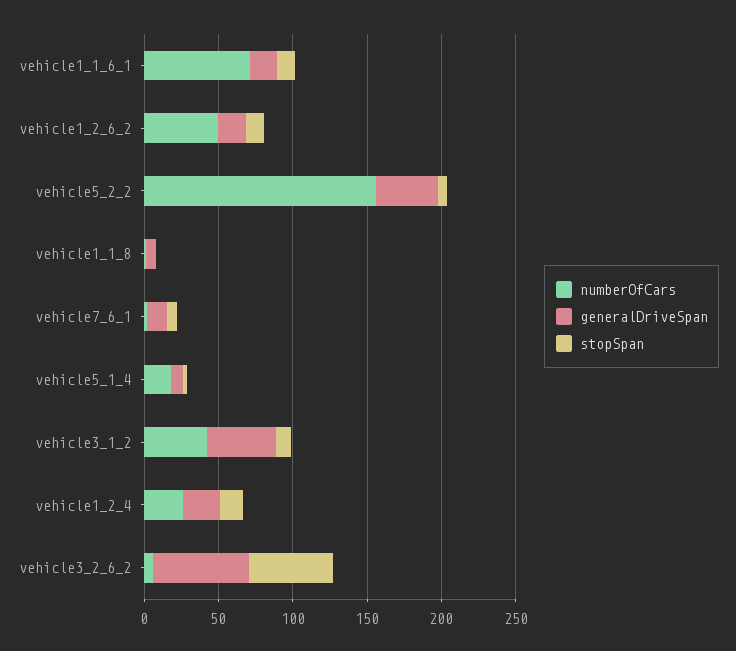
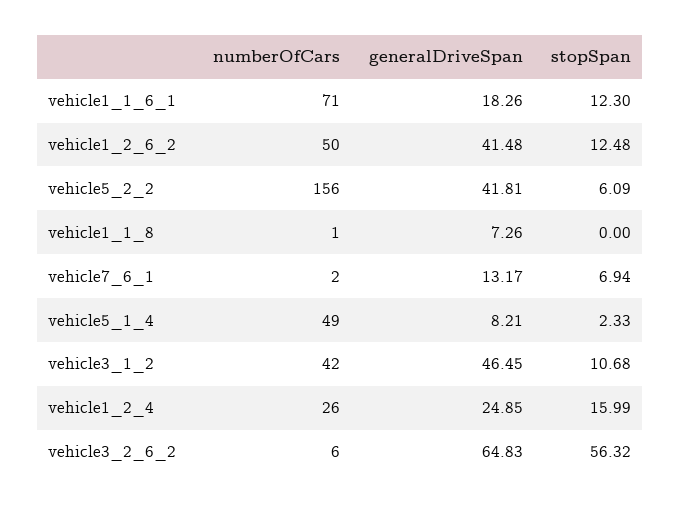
  {
    "numberOfCars": {
      "vehicle1_1_6_1": 71,
      "vehicle1_2_6_2": 50,
      "vehicle5_2_2": 156,
      "vehicle1_1_8": 1,
      "vehicle7_6_1": 2,
-     "vehicle5_1_4": 20,
+     "vehicle5_1_4": 49,
      "vehicle3_1_2": 42,
      "vehicle1_2_4": 26,
      "vehicle3_2_6_2": 6
    },
    "generalDriveSpan": {
      "vehicle1_1_6_1": 18.26,
-     "vehicle1_2_6_2": 20,
+     "vehicle1_2_6_2": 41.48,
      "vehicle5_2_2": 41.81,
      "vehicle1_1_8": 7.26,
      "vehicle7_6_1": 13.17,
      "vehicle5_1_4": 8.21,
      "vehicle3_1_2": 46.45,
      "vehicle1_2_4": 24.85,
      "vehicle3_2_6_2": 64.83
    },
    "stopSpan": {
      "vehicle1_1_6_1": 12.3,
      "vehicle1_2_6_2": 12.48,
      "vehicle5_2_2": 6.09,
      "vehicle1_1_8": 0,
      "vehicle7_6_1": 6.94,
      "vehicle5_1_4": 2.33,
      "vehicle3_1_2": 10.68,
      "vehicle1_2_4": 15.99,
      "vehicle3_2_6_2": 56.32
    }
  }

